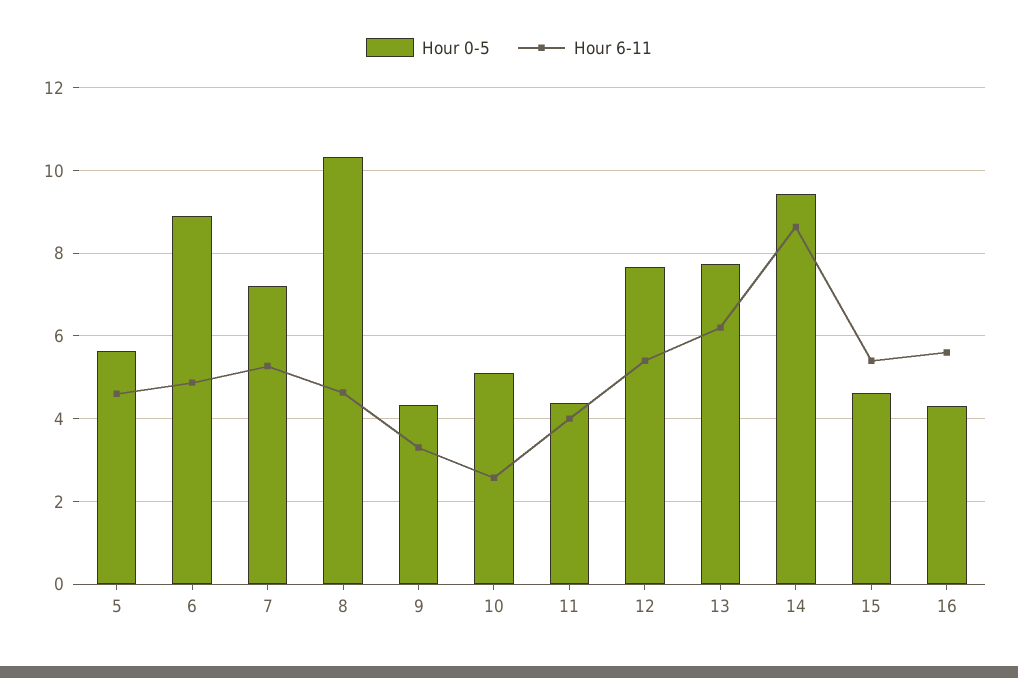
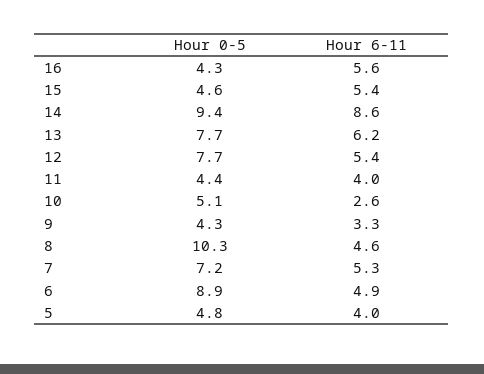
  {
    "Hour 0-5": {
-     "5": 5.6,
+     "5": 4.8,
      "6": 8.9,
      "7": 7.2,
      "8": 10.3,
      "9": 4.3,
      "10": 5.1,
      "11": 4.4,
      "12": 7.7,
      "13": 7.7,
      "14": 9.4,
      "15": 4.6,
      "16": 4.3
    },
    "Hour 6-11": {
-     "5": 4.6,
+     "5": 4,
      "6": 4.9,
      "7": 5.3,
      "8": 4.6,
      "9": 3.3,
      "10": 2.6,
      "11": 4,
      "12": 5.4,
      "13": 6.2,
      "14": 8.6,
      "15": 5.4,
      "16": 5.6
    }
  }

